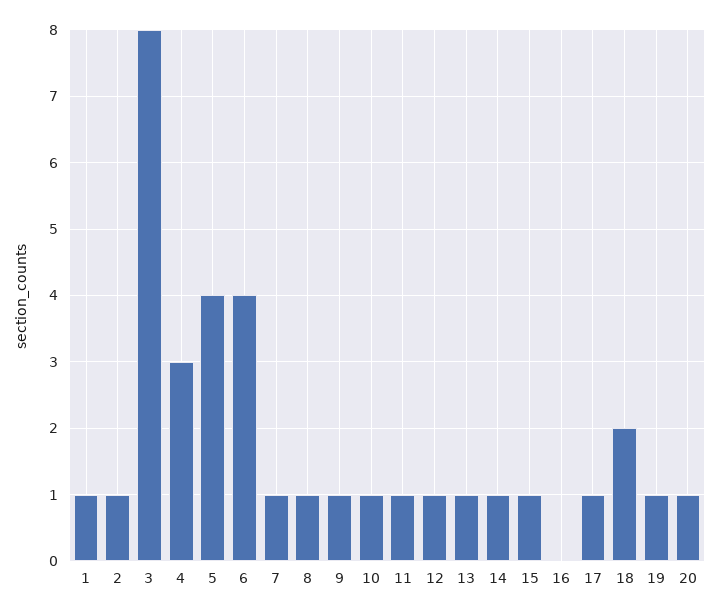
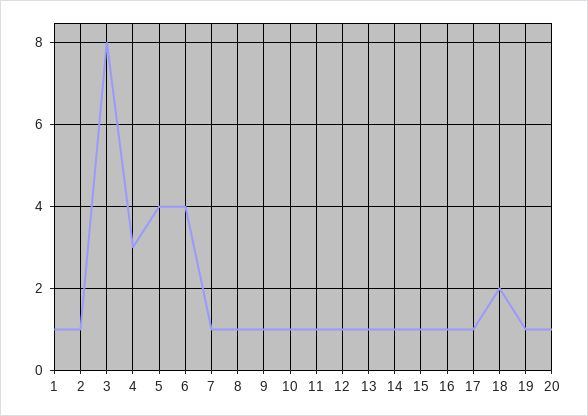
  {
    "1": 1,
    "2": 1,
    "3": 8,
    "4": 3,
    "5": 4,
    "6": 4,
    "7": 1,
    "8": 1,
    "9": 1,
    "10": 1,
    "11": 1,
    "12": 1,
    "13": 1,
    "14": 1,
    "15": 1,
-   "16": 0,
+   "16": 1,
    "17": 1,
    "18": 2,
    "19": 1,
    "20": 1
  }

